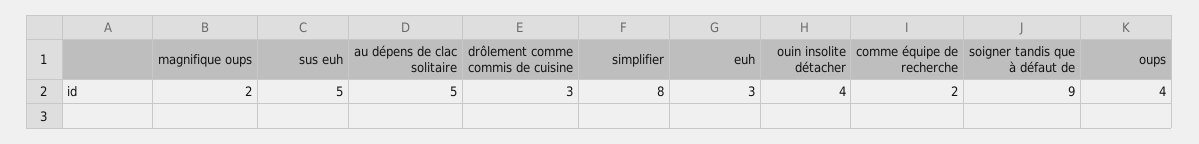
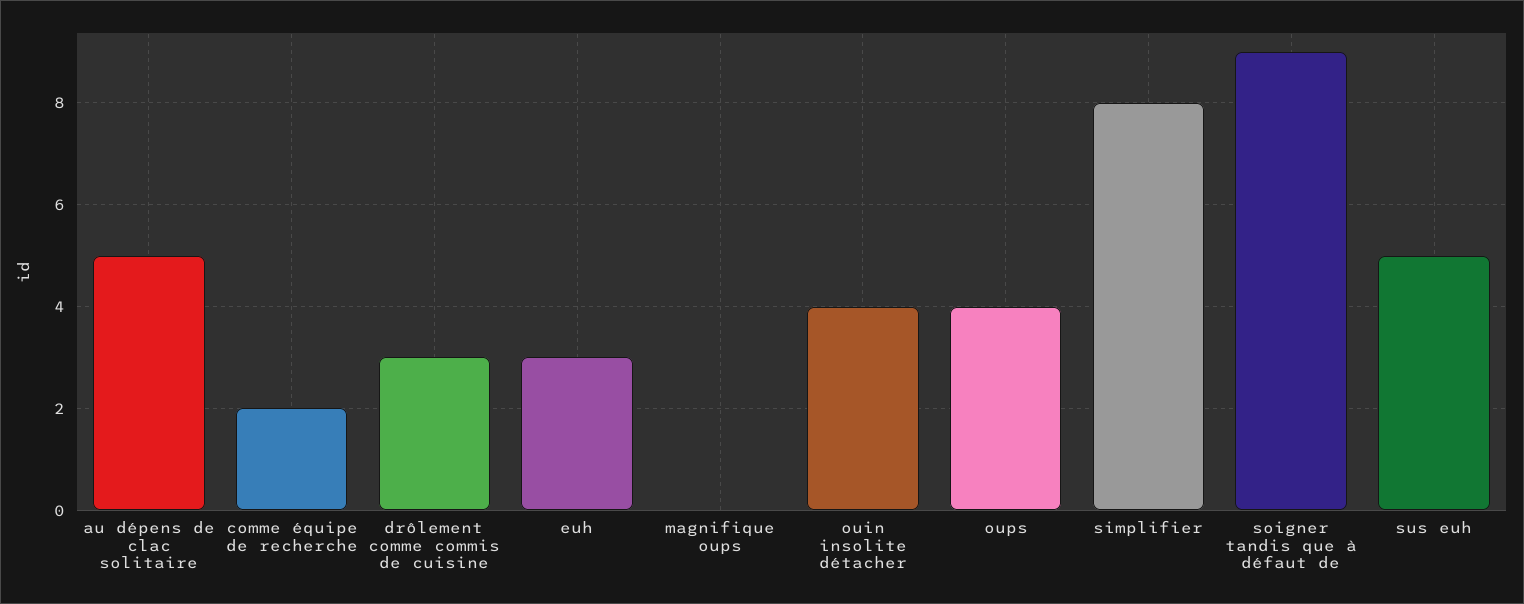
  {
-   "magnifique oups": 2,
+   "magnifique oups": 0,
    "sus euh": 5,
    "au dépens de clac solitaire": 5,
    "drôlement comme commis de cuisine": 3,
    "simplifier": 8,
    "euh": 3,
    "ouin insolite détacher": 4,
    "comme équipe de recherche": 2,
    "soigner tandis que à défaut de": 9,
    "oups": 4
  }

